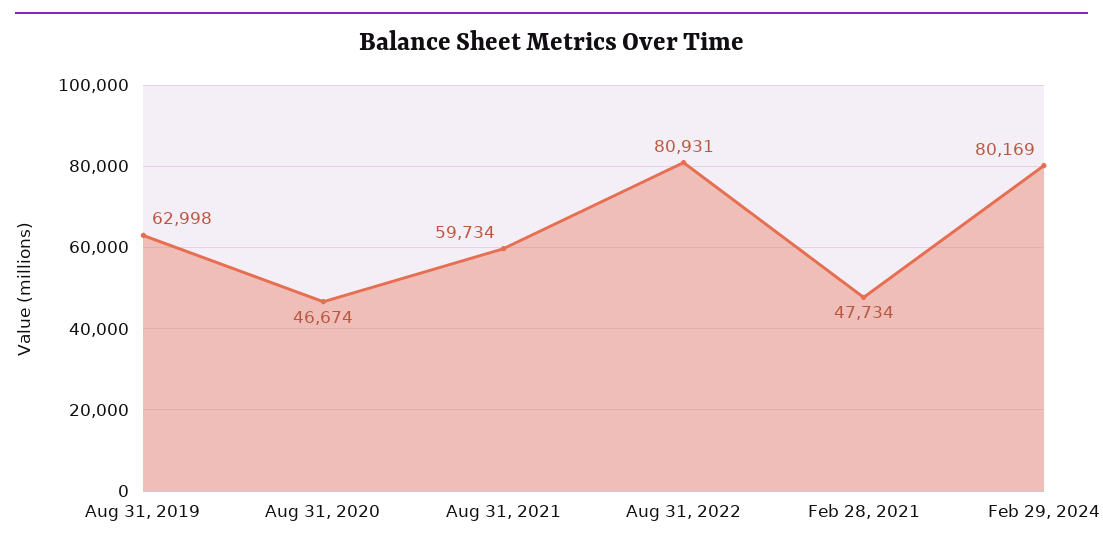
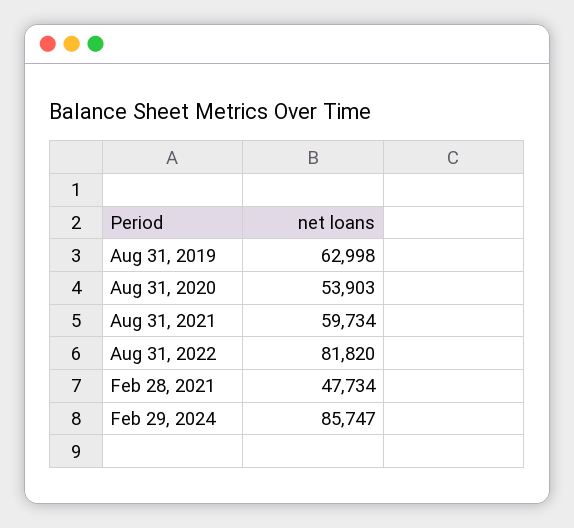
  {
    "Aug 31, 2019": 62998,
-   "Aug 31, 2020": 46674,
+   "Aug 31, 2020": 53903,
    "Aug 31, 2021": 59734,
-   "Aug 31, 2022": 80931,
+   "Aug 31, 2022": 81820,
    "Feb 28, 2021": 47734,
-   "Feb 29, 2024": 80169
+   "Feb 29, 2024": 85747
  }

